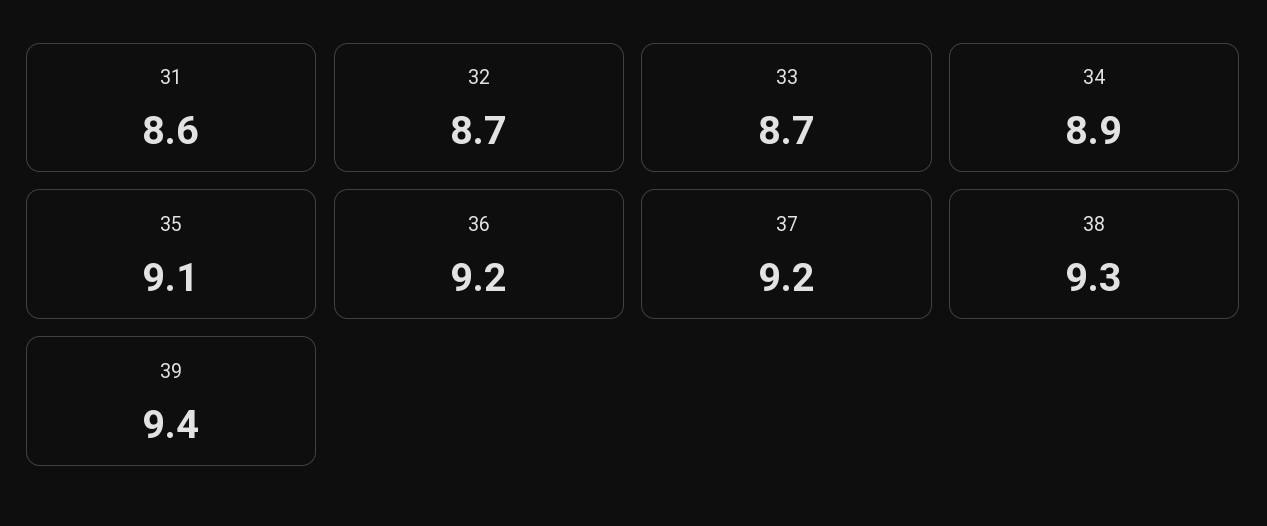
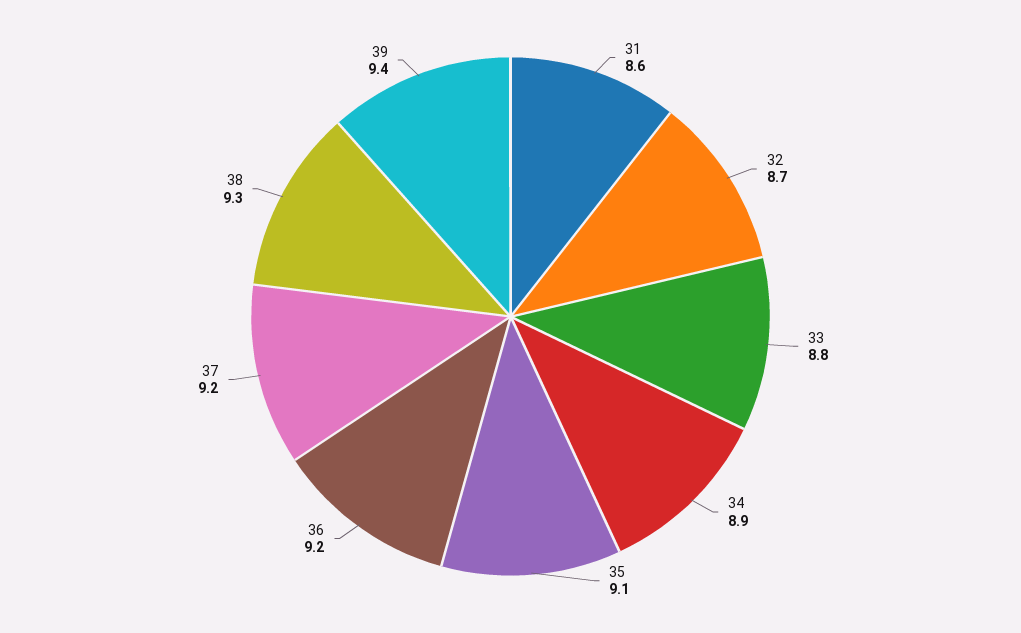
  {
    "31": 8.6,
    "32": 8.7,
-   "33": 8.7,
+   "33": 8.8,
    "34": 8.9,
    "35": 9.1,
    "36": 9.2,
    "37": 9.2,
    "38": 9.3,
    "39": 9.4
  }

